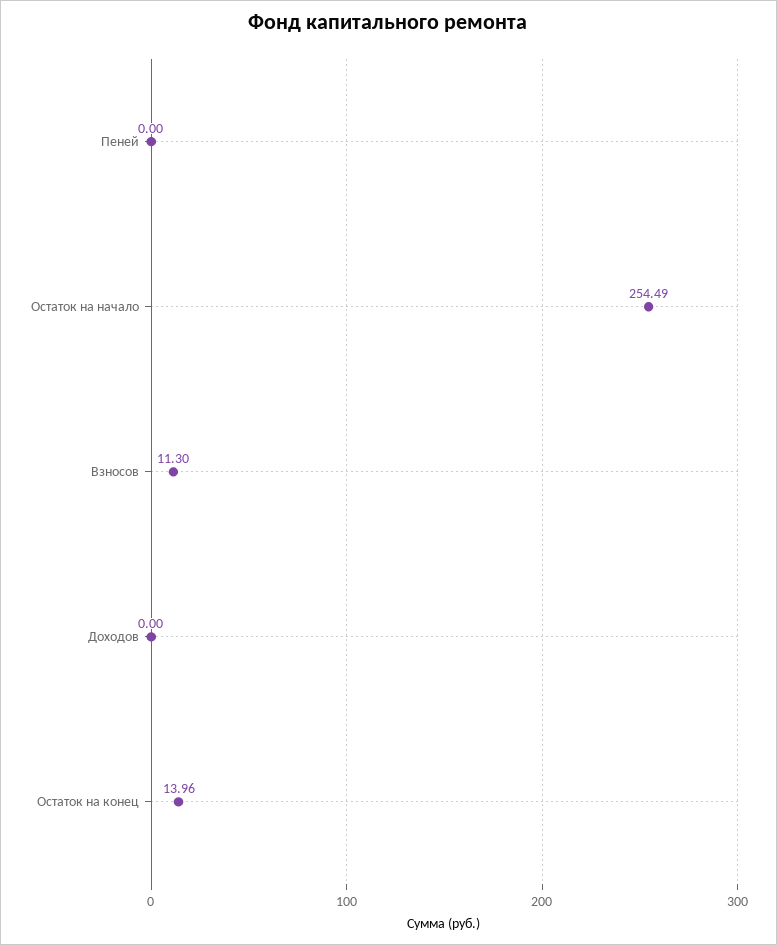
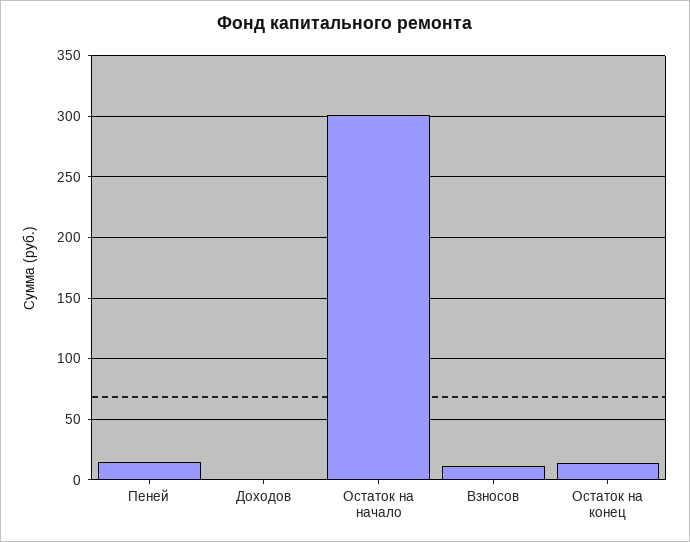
  {
-   "Пеней": 0,
+   "Пеней": 15,
-   "Остаток на начало": 254.49,
+   "Остаток на начало": 300,
    "Взносов": 11.3,
    "Доходов": 0,
    "Остаток на конец": 13.96
  }

